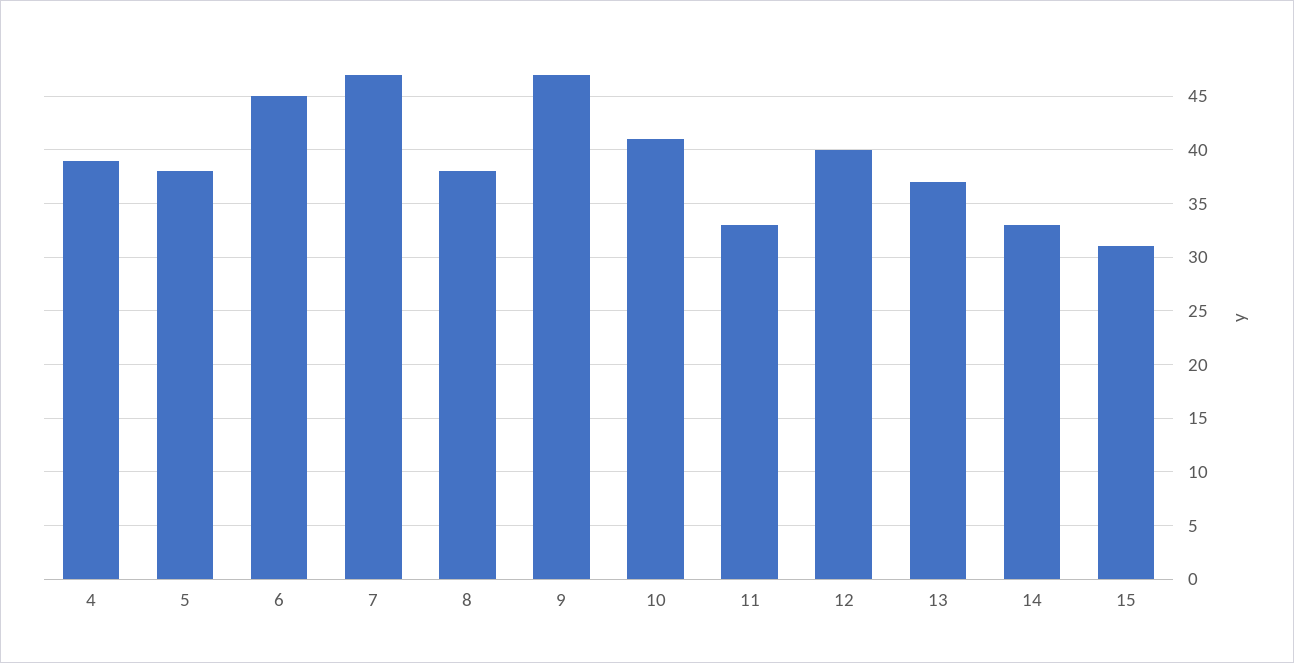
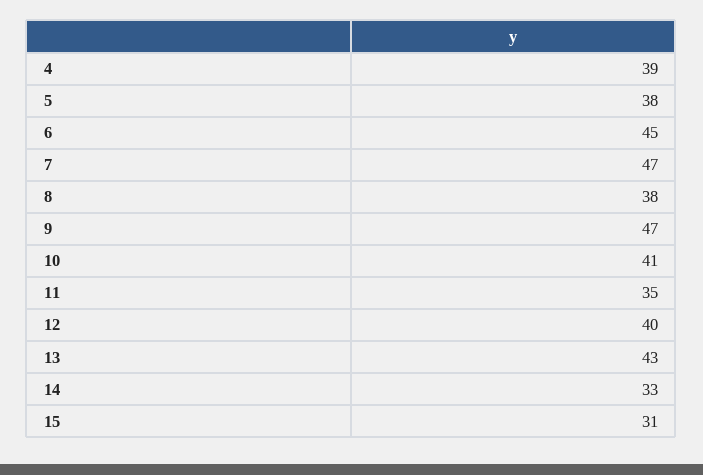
  {
    "4": 39,
    "5": 38,
    "6": 45,
    "7": 47,
    "8": 38,
    "9": 47,
    "10": 41,
-   "11": 33,
+   "11": 35,
    "12": 40,
-   "13": 37,
+   "13": 43,
    "14": 33,
    "15": 31
  }

